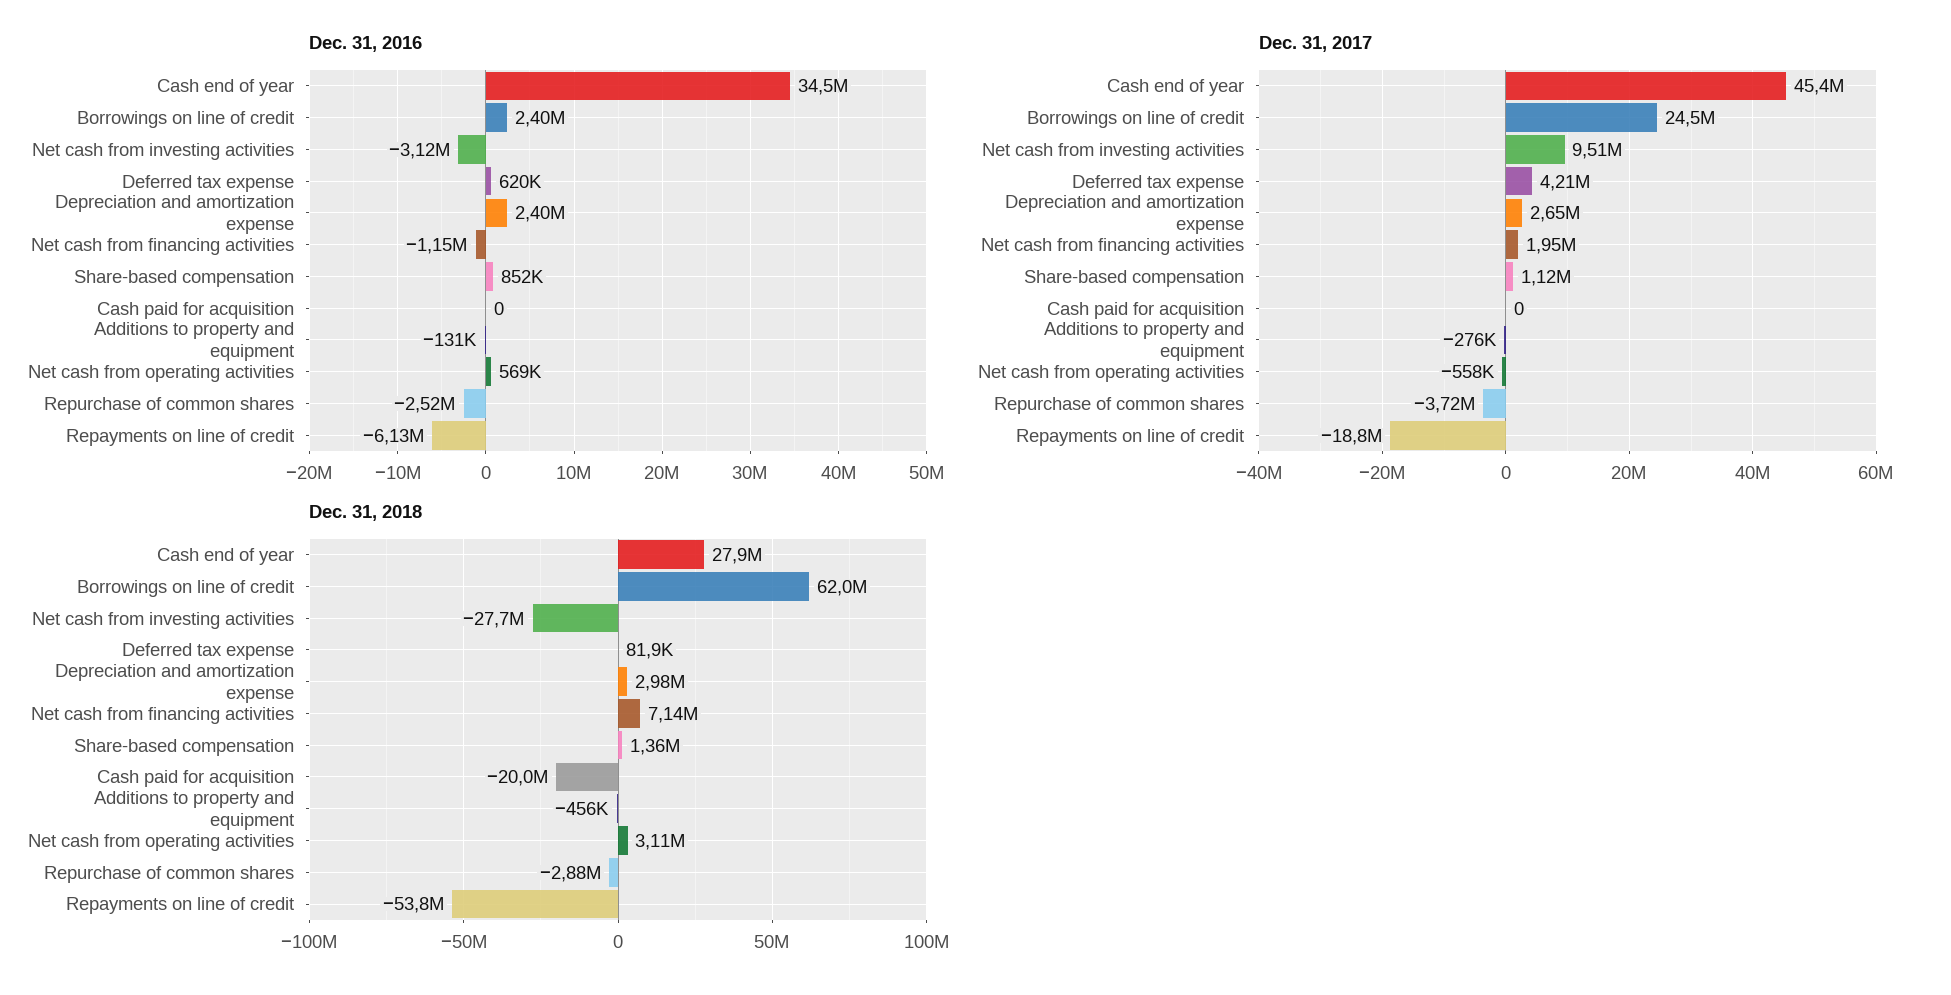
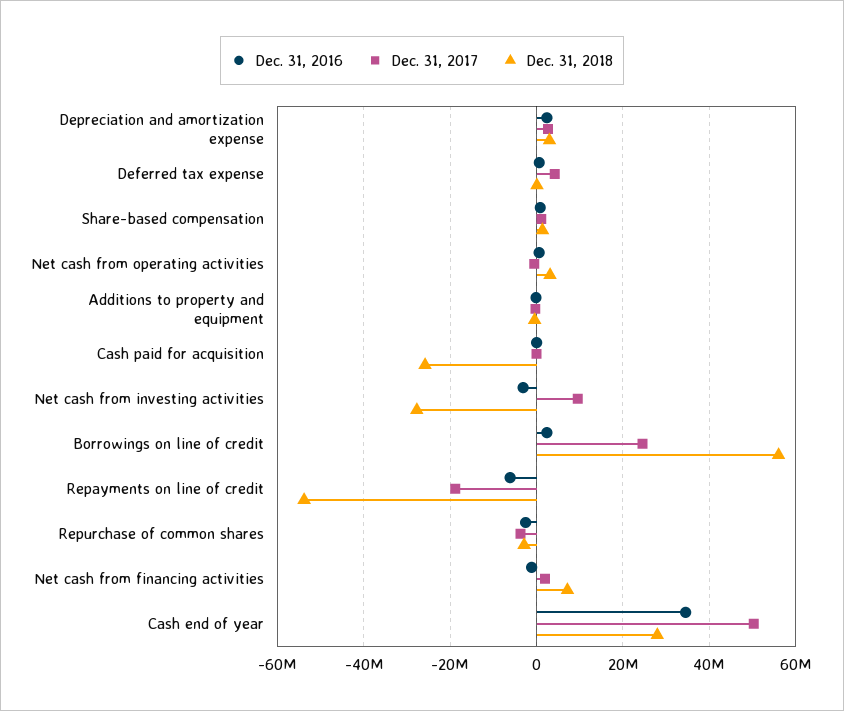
  {
    "Dec. 31, 2016": {
      "Cash end of year": 34500000,
      "Borrowings on line of credit": 2400000,
      "Net cash from investing activities": -3120000,
      "Deferred tax expense": 620000,
      "Depreciation and amortization expense": 2400000,
      "Net cash from financing activities": -1150000,
      "Share-based compensation": 852000,
      "Cash paid for acquisition": 0,
      "Additions to property and equipment": -131000,
      "Net cash from operating activities": 569000,
      "Repurchase of common shares": -2520000,
      "Repayments on line of credit": -6130000
    },
    "Dec. 31, 2017": {
-     "Cash end of year": 45400000,
+     "Cash end of year": 50000000,
      "Borrowings on line of credit": 24500000,
      "Net cash from investing activities": 9510000,
      "Deferred tax expense": 4210000,
      "Depreciation and amortization expense": 2650000,
      "Net cash from financing activities": 1950000,
      "Share-based compensation": 1120000,
      "Cash paid for acquisition": 0,
      "Additions to property and equipment": -276000,
      "Net cash from operating activities": -558000,
      "Repurchase of common shares": -3720000,
      "Repayments on line of credit": -18800000
    },
    "Dec. 31, 2018": {
      "Cash end of year": 27900000,
-     "Borrowings on line of credit": 62000000,
+     "Borrowings on line of credit": 56000000,
      "Net cash from investing activities": -27700000,
      "Deferred tax expense": 81900,
      "Depreciation and amortization expense": 2980000,
      "Net cash from financing activities": 7140000,
      "Share-based compensation": 1360000,
-     "Cash paid for acquisition": -20000000,
+     "Cash paid for acquisition": -26000000,
      "Additions to property and equipment": -456000,
      "Net cash from operating activities": 3110000,
      "Repurchase of common shares": -2880000,
      "Repayments on line of credit": -53800000
    }
  }

